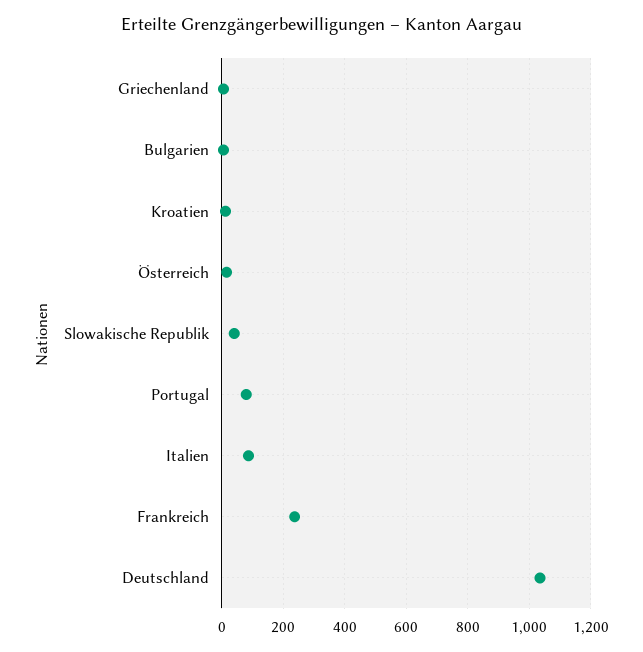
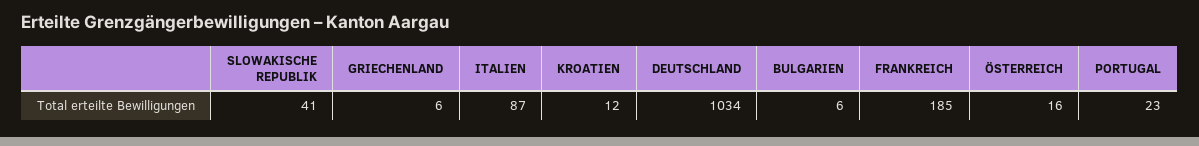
  {
    "Griechenland": 6,
    "Bulgarien": 6,
    "Kroatien": 12,
    "Österreich": 16,
    "Slowakische Republik": 41,
-   "Portugal": 80,
+   "Portugal": 23,
    "Italien": 87,
-   "Frankreich": 240,
+   "Frankreich": 185,
    "Deutschland": 1034
  }

